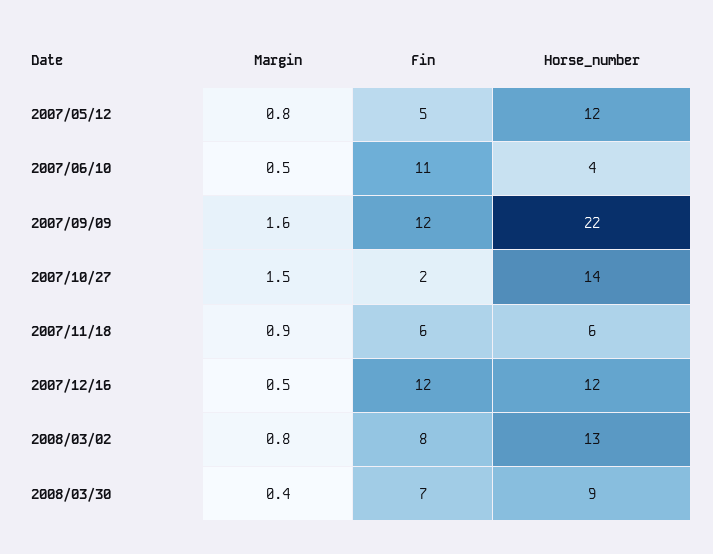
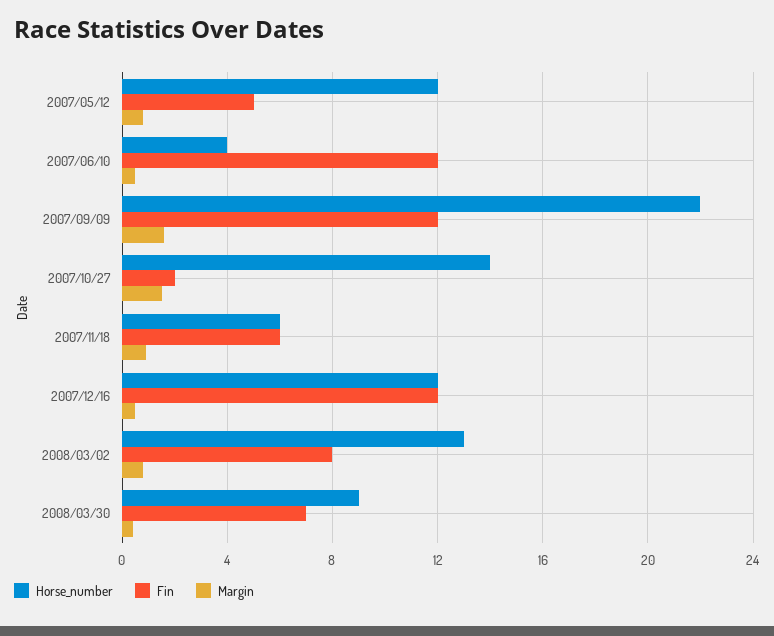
  {
    "Margin": {
      "2007/05/12": 0.8,
      "2007/06/10": 0.5,
      "2007/09/09": 1.6,
      "2007/10/27": 1.5,
      "2007/11/18": 0.9,
      "2007/12/16": 0.5,
      "2008/03/02": 0.8,
      "2008/03/30": 0.4
    },
    "Fin": {
      "2007/05/12": 5,
-     "2007/06/10": 11,
+     "2007/06/10": 12,
      "2007/09/09": 12,
      "2007/10/27": 2,
      "2007/11/18": 6,
      "2007/12/16": 12,
      "2008/03/02": 8,
      "2008/03/30": 7
    },
    "Horse_number": {
      "2007/05/12": 12,
      "2007/06/10": 4,
      "2007/09/09": 22,
      "2007/10/27": 14,
      "2007/11/18": 6,
      "2007/12/16": 12,
      "2008/03/02": 13,
      "2008/03/30": 9
    }
  }

